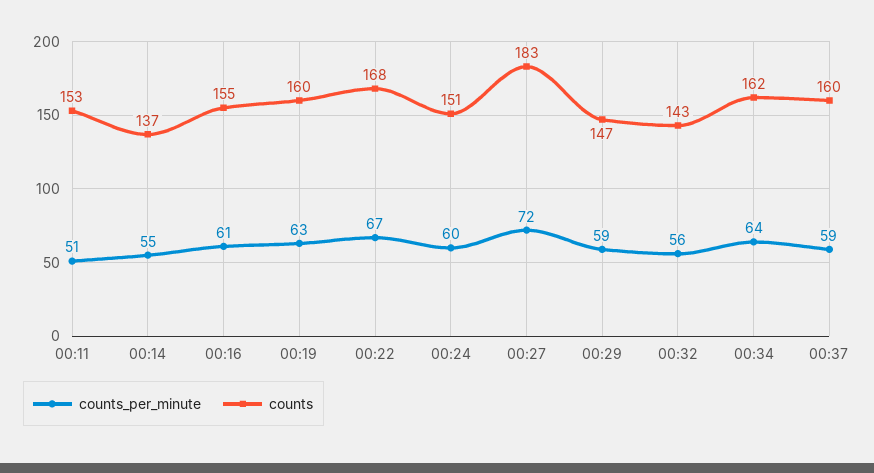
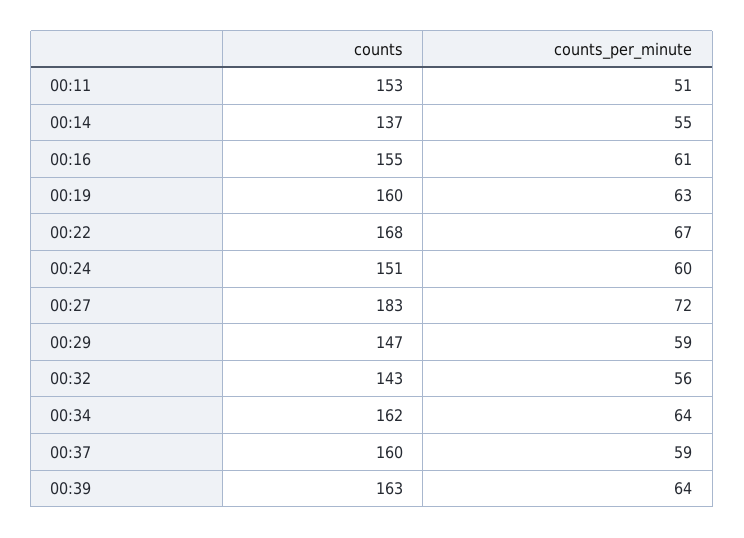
  {
    "counts_per_minute": {
      "00:11": 51,
      "00:14": 55,
      "00:16": 61,
      "00:19": 63,
      "00:22": 67,
      "00:24": 60,
      "00:27": 72,
      "00:29": 59,
      "00:32": 56,
      "00:34": 64,
-     "00:37": 59
+     "00:37": 59,
+     "00:39": 64
    },
    "counts": {
      "00:11": 153,
      "00:14": 137,
      "00:16": 155,
      "00:19": 160,
      "00:22": 168,
      "00:24": 151,
      "00:27": 183,
      "00:29": 147,
      "00:32": 143,
      "00:34": 162,
-     "00:37": 160
+     "00:37": 160,
+     "00:39": 163
    }
  }

